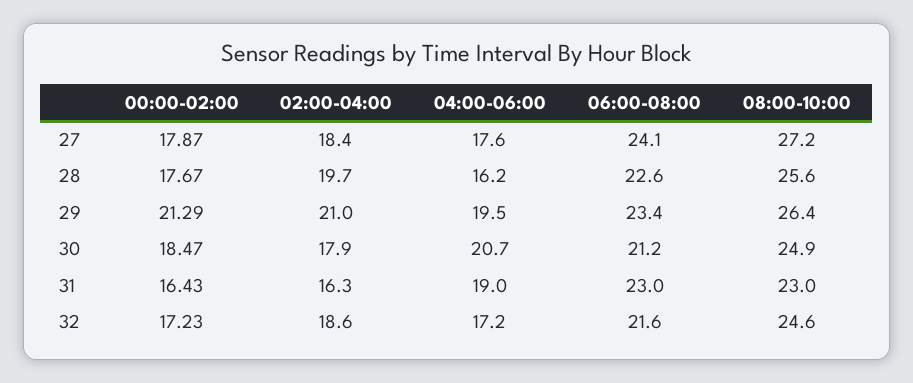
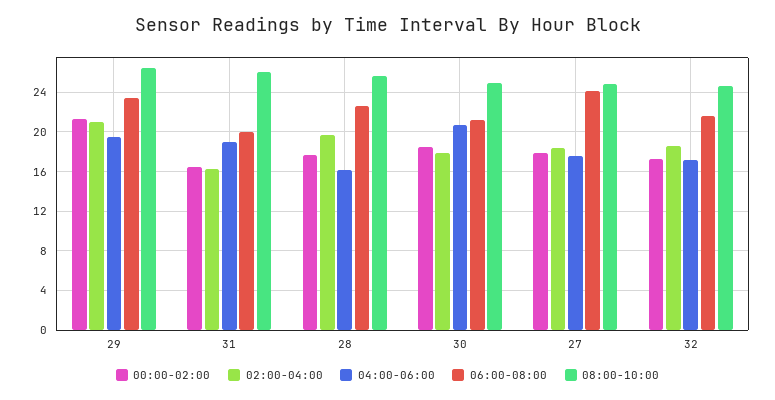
  {
    "00:00-02:00": {
      "27": 17.87,
      "28": 17.67,
      "29": 21.29,
      "30": 18.47,
      "31": 16.43,
      "32": 17.23
    },
    "02:00-04:00": {
      "27": 18.4,
      "28": 19.7,
      "29": 21,
      "30": 17.9,
      "31": 16.3,
      "32": 18.6
    },
    "04:00-06:00": {
      "27": 17.6,
      "28": 16.2,
      "29": 19.5,
      "30": 20.7,
      "31": 19,
      "32": 17.2
    },
    "06:00-08:00": {
      "27": 24.1,
      "28": 22.6,
      "29": 23.4,
      "30": 21.2,
-     "31": 23,
+     "31": 20,
      "32": 21.6
    },
    "08:00-10:00": {
-     "27": 27.2,
+     "27": 25,
      "28": 25.6,
      "29": 26.4,
      "30": 24.9,
-     "31": 23,
+     "31": 26,
      "32": 24.6
    }
  }

